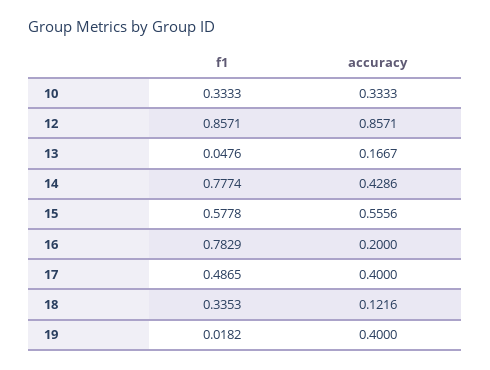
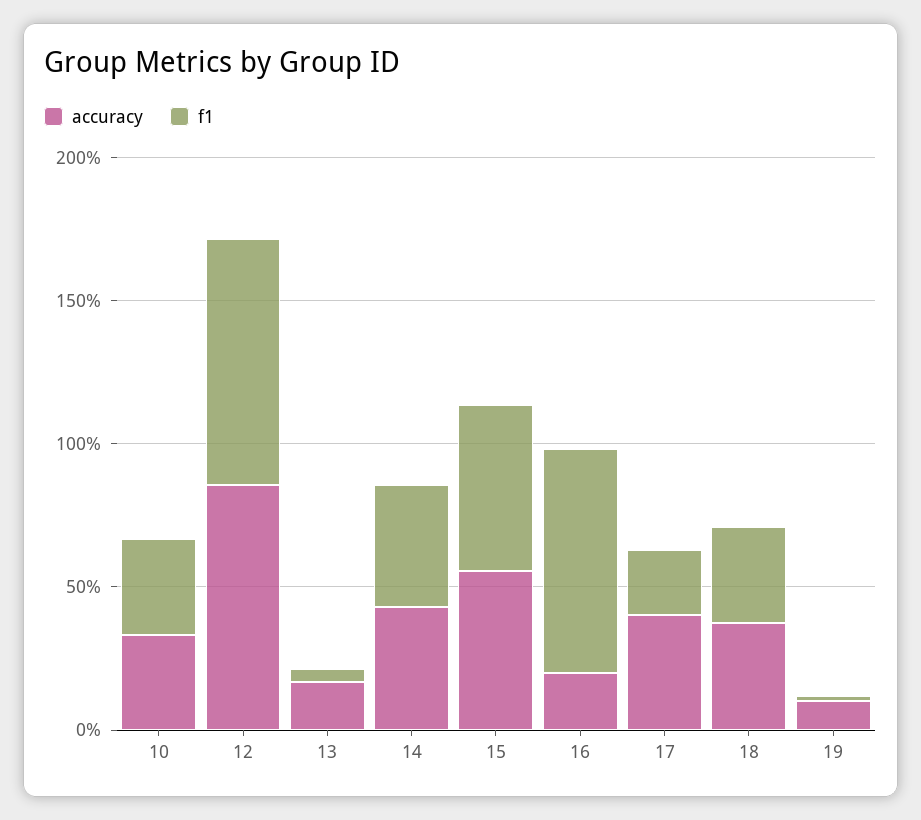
  {
    "f1": {
      "10": 0.3333,
      "12": 0.8571,
      "13": 0.0476,
-     "14": 0.7774,
+     "14": 0.4,
      "15": 0.5778,
      "16": 0.7829,
-     "17": 0.4865,
+     "17": 0.2,
      "18": 0.3353,
      "19": 0.0182
    },
    "accuracy": {
      "10": 0.3333,
      "12": 0.8571,
      "13": 0.1667,
      "14": 0.4286,
      "15": 0.5556,
      "16": 0.2,
      "17": 0.4,
-     "18": 0.1216,
+     "18": 0.4,
-     "19": 0.4
+     "19": 0.1
    }
  }

